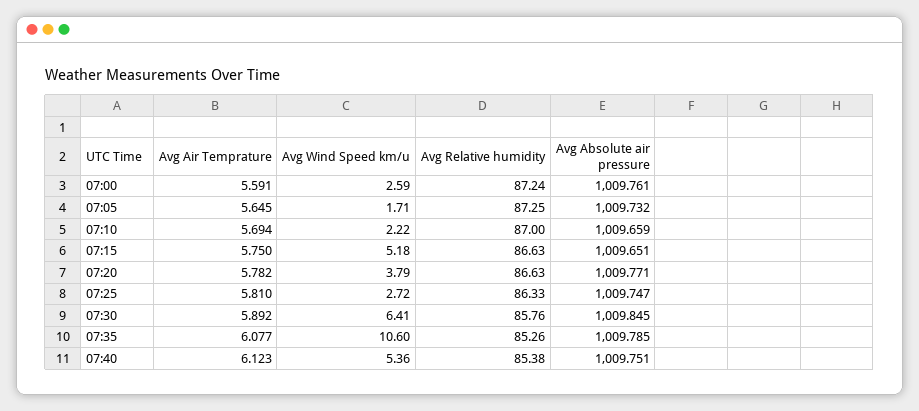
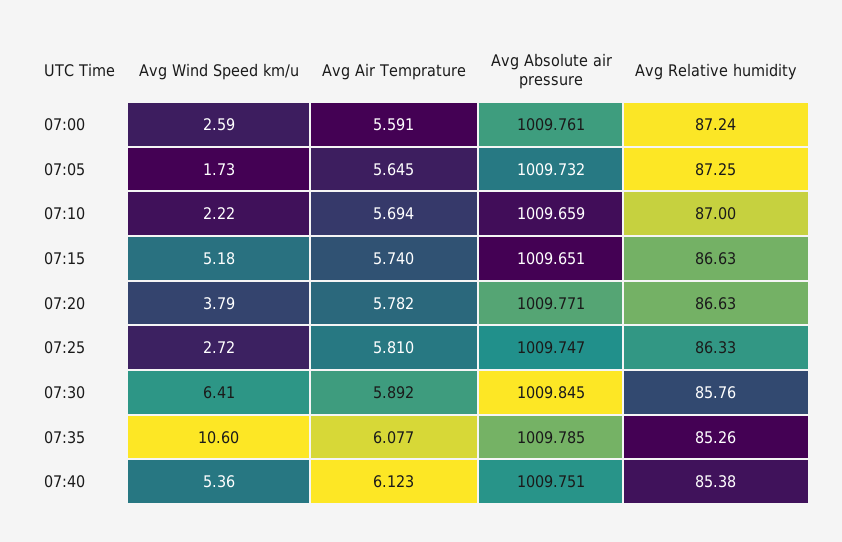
  {
    "Avg Air Temprature": {
      "07:00": 5.591,
      "07:05": 5.645,
      "07:10": 5.694,
-     "07:15": 5.75,
+     "07:15": 5.74,
      "07:20": 5.782,
      "07:25": 5.81,
      "07:30": 5.892,
      "07:35": 6.077,
      "07:40": 6.123
    },
    "Avg Wind Speed km/u": {
      "07:00": 2.59,
-     "07:05": 1.71,
+     "07:05": 1.73,
      "07:10": 2.22,
      "07:15": 5.18,
      "07:20": 3.79,
      "07:25": 2.72,
      "07:30": 6.41,
      "07:35": 10.6,
      "07:40": 5.36
    },
    "Avg Relative humidity": {
      "07:00": 87.24,
      "07:05": 87.25,
      "07:10": 87,
      "07:15": 86.63,
      "07:20": 86.63,
      "07:25": 86.33,
      "07:30": 85.76,
      "07:35": 85.26,
      "07:40": 85.38
    },
    "Avg Absolute air pressure": {
      "07:00": 1009.761,
      "07:05": 1009.732,
      "07:10": 1009.659,
      "07:15": 1009.651,
      "07:20": 1009.771,
      "07:25": 1009.747,
      "07:30": 1009.845,
      "07:35": 1009.785,
      "07:40": 1009.751
    }
  }

